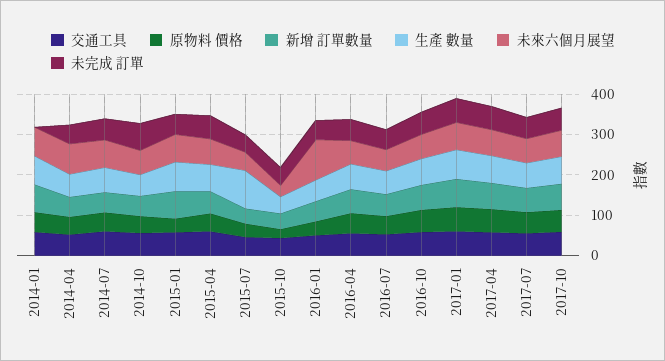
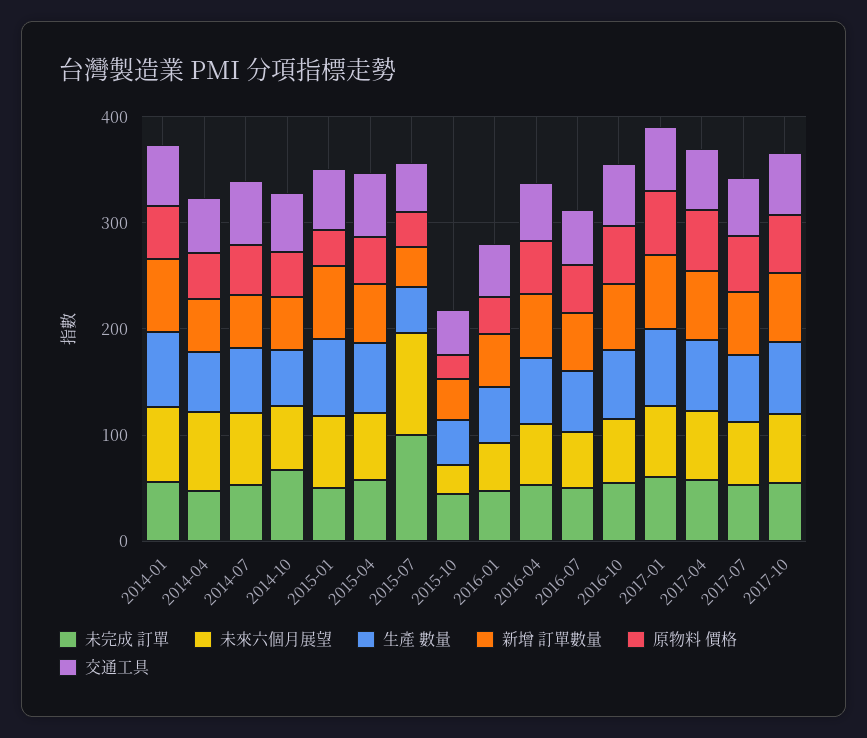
  {
    "交通工具": {
      "2014-01": 60,
      "2014-04": 60,
      "2014-07": 60,
      "2014-10": 60,
      "2015-01": 60,
      "2015-04": 60,
      "2015-07": 40,
      "2015-10": 40,
      "2016-01": 60,
      "2016-04": 60,
      "2016-07": 60,
      "2016-10": 60,
      "2017-01": 60,
      "2017-04": 60,
      "2017-07": 60,
      "2017-10": 60
    },
    "原物料 價格": {
      "2014-01": 60,
      "2014-04": 40,
      "2014-07": 40,
      "2014-10": 40,
      "2015-01": 40,
      "2015-04": 40,
      "2015-07": 40,
      "2015-10": 20,
      "2016-01": 40,
      "2016-04": 60,
      "2016-07": 40,
      "2016-10": 60,
      "2017-01": 60,
      "2017-04": 60,
      "2017-07": 60,
      "2017-10": 60
    },
    "新增 訂單數量": {
      "2014-01": 60,
      "2014-04": 60,
      "2014-07": 60,
      "2014-10": 60,
      "2015-01": 60,
      "2015-04": 60,
      "2015-07": 40,
      "2015-10": 40,
      "2016-01": 60,
      "2016-04": 60,
      "2016-07": 60,
      "2016-10": 60,
      "2017-01": 80,
      "2017-04": 60,
      "2017-07": 60,
      "2017-10": 60
    },
    "生產 數量": {
      "2014-01": 80,
      "2014-04": 60,
      "2014-07": 60,
      "2014-10": 60,
      "2015-01": 80,
      "2015-04": 60,
-     "2015-07": 100,
+     "2015-07": 40,
      "2015-10": 40,
      "2016-01": 60,
      "2016-04": 60,
      "2016-07": 60,
      "2016-10": 60,
      "2017-01": 80,
      "2017-04": 60,
      "2017-07": 60,
      "2017-10": 60
    },
    "未來六個月展望": {
      "2014-01": 80,
      "2014-04": 80,
      "2014-07": 60,
      "2014-10": 60,
      "2015-01": 60,
      "2015-04": 60,
-     "2015-07": 40,
+     "2015-07": 100,
      "2015-10": 20,
-     "2016-01": 100,
+     "2016-01": 40,
      "2016-04": 60,
      "2016-07": 60,
      "2016-10": 60,
      "2017-01": 60,
      "2017-04": 60,
      "2017-07": 60,
      "2017-10": 60
    },
    "未完成 訂單": {
-     "2014-01": 0,
+     "2014-01": 60,
      "2014-04": 40,
      "2014-07": 60,
      "2014-10": 60,
      "2015-01": 60,
      "2015-04": 60,
-     "2015-07": 40,
+     "2015-07": 100,
      "2015-10": 40,
      "2016-01": 40,
      "2016-04": 60,
      "2016-07": 60,
      "2016-10": 60,
      "2017-01": 60,
      "2017-04": 60,
      "2017-07": 60,
      "2017-10": 60
    }
  }

